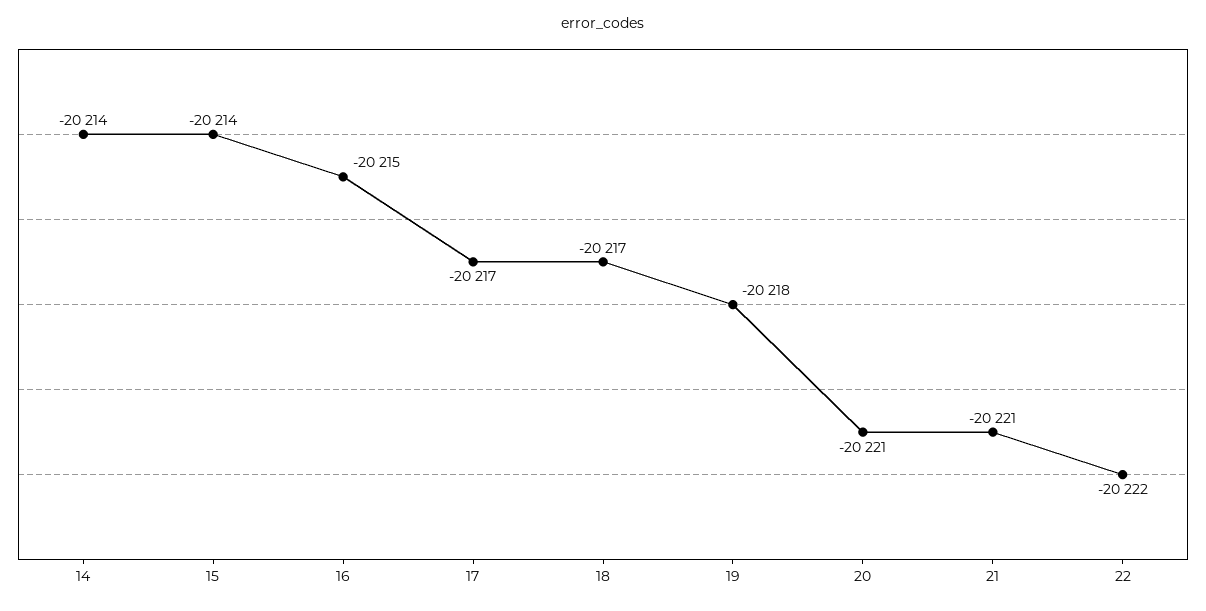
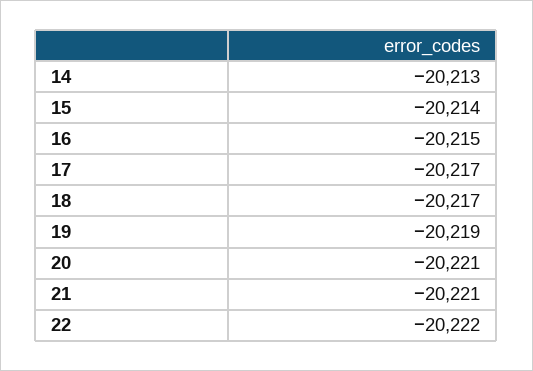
  {
-   "14": -20214,
+   "14": -20213,
    "15": -20214,
    "16": -20215,
    "17": -20217,
    "18": -20217,
-   "19": -20218,
+   "19": -20219,
    "20": -20221,
    "21": -20221,
    "22": -20222
  }

